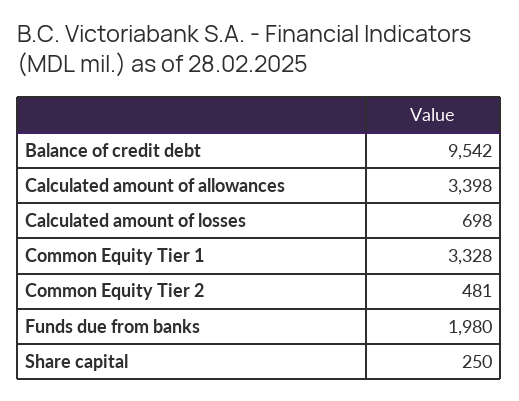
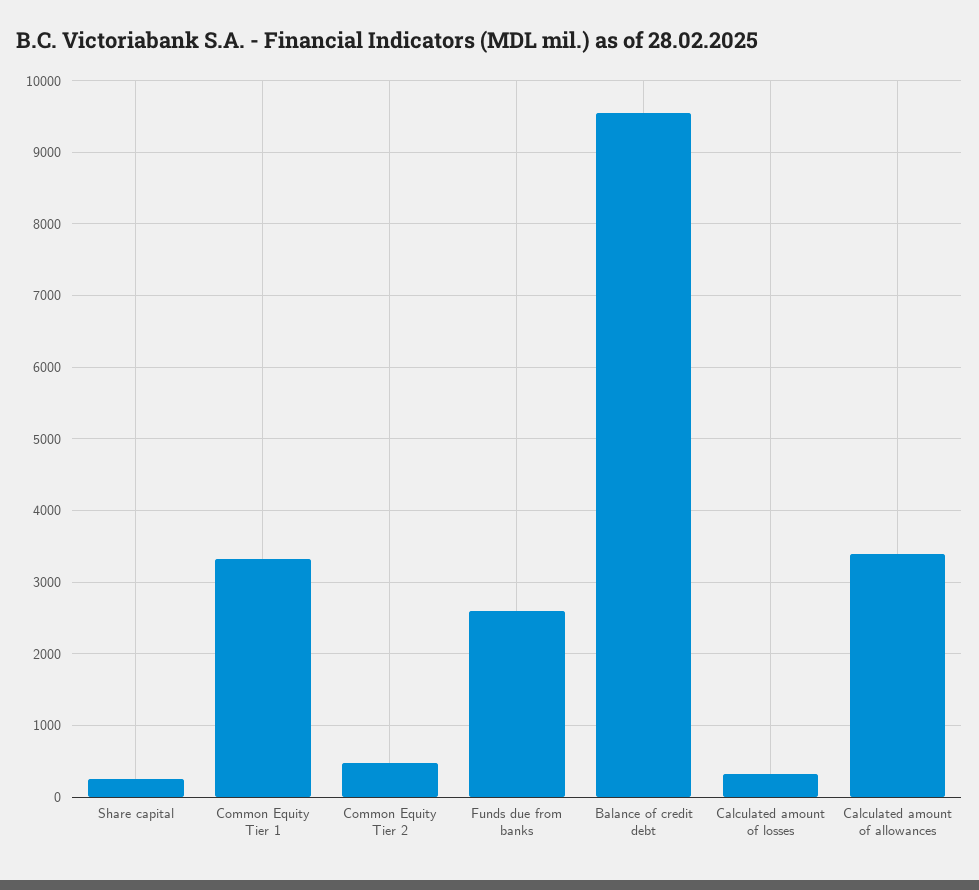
  {
    "Balance of credit debt": 9542,
    "Calculated amount of allowances": 3398,
-   "Calculated amount of losses": 698,
+   "Calculated amount of losses": 300,
    "Common Equity Tier 1": 3328,
    "Common Equity Tier 2": 481,
-   "Funds due from banks": 1980,
+   "Funds due from banks": 2600,
    "Share capital": 250
  }

